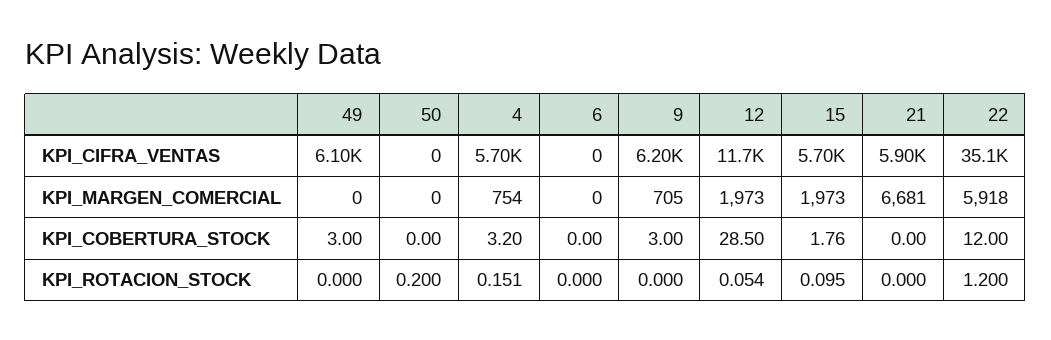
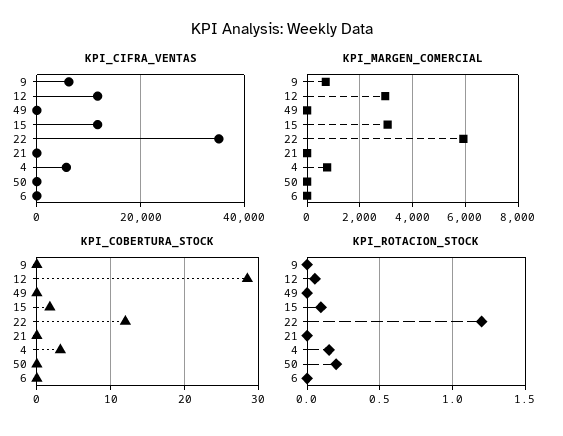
  {
    "KPI_CIFRA_VENTAS": {
-     "49": 6100,
+     "49": 0,
      "50": 0,
      "4": 5700,
      "6": 0,
      "9": 6200,
      "12": 11700,
-     "15": 5700,
+     "15": 12000,
-     "21": 5900,
+     "21": 0,
      "22": 35100
    },
    "KPI_MARGEN_COMERCIAL": {
      "49": 0,
      "50": 0,
      "4": 754,
      "6": 0,
      "9": 705,
-     "12": 1973,
+     "12": 3000,
-     "15": 1973,
+     "15": 3000,
-     "21": 6681,
+     "21": 0,
      "22": 5918
    },
    "KPI_COBERTURA_STOCK": {
-     "49": 3,
+     "49": 0,
      "50": 0,
      "4": 3.2,
      "6": 0,
-     "9": 3,
+     "9": 0,
      "12": 28.5,
      "15": 1.76,
      "21": 0,
      "22": 12
    },
    "KPI_ROTACION_STOCK": {
      "49": 0,
      "50": 0.2,
      "4": 0.151,
      "6": 0,
      "9": 0,
      "12": 0.054,
      "15": 0.095,
      "21": 0,
      "22": 1.2
    }
  }

